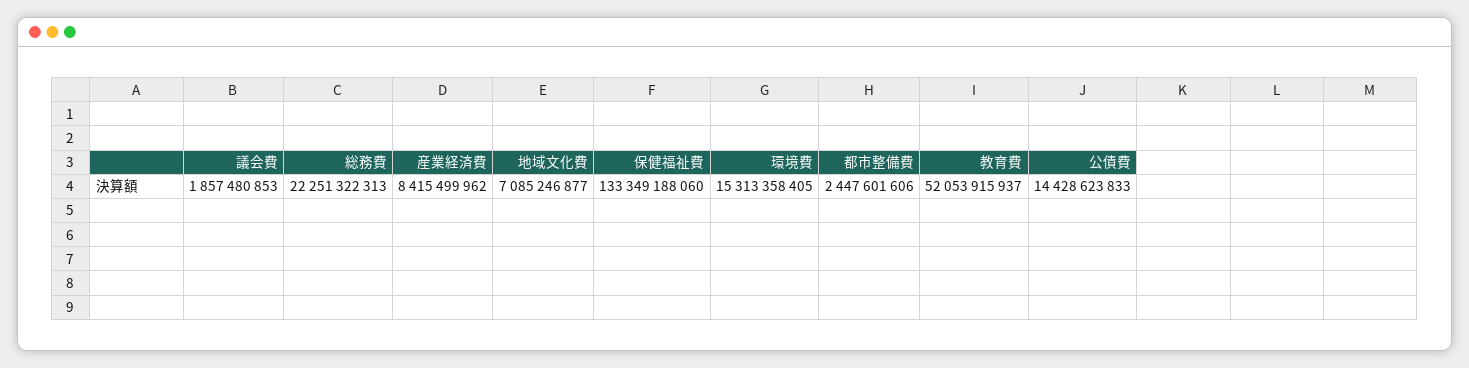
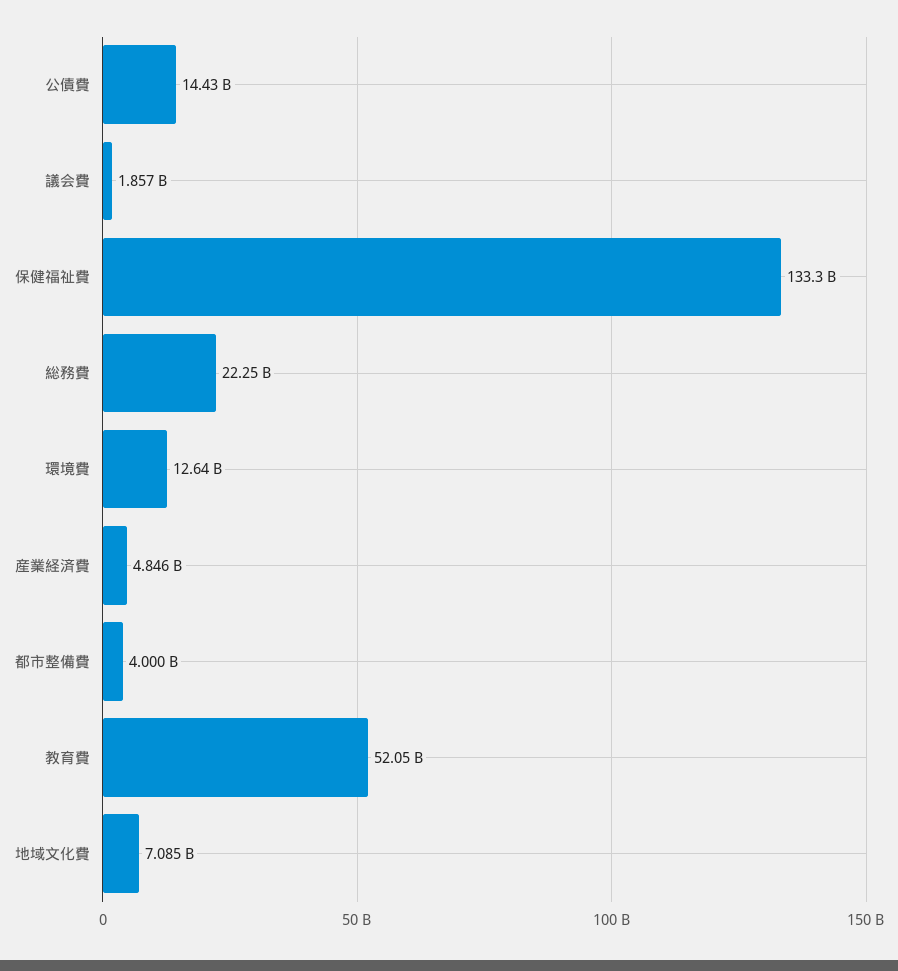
  {
    "議会費": 1857480853,
    "総務費": 22251322313,
-   "産業経済費": 8415499962,
+   "産業経済費": 4846000000,
    "地域文化費": 7085246877,
    "保健福祉費": 133349188060,
-   "環境費": 15313358405,
+   "環境費": 12640000000,
-   "都市整備費": 2447601606,
+   "都市整備費": 4000000000,
    "教育費": 52053915937,
    "公債費": 14428623833
  }

